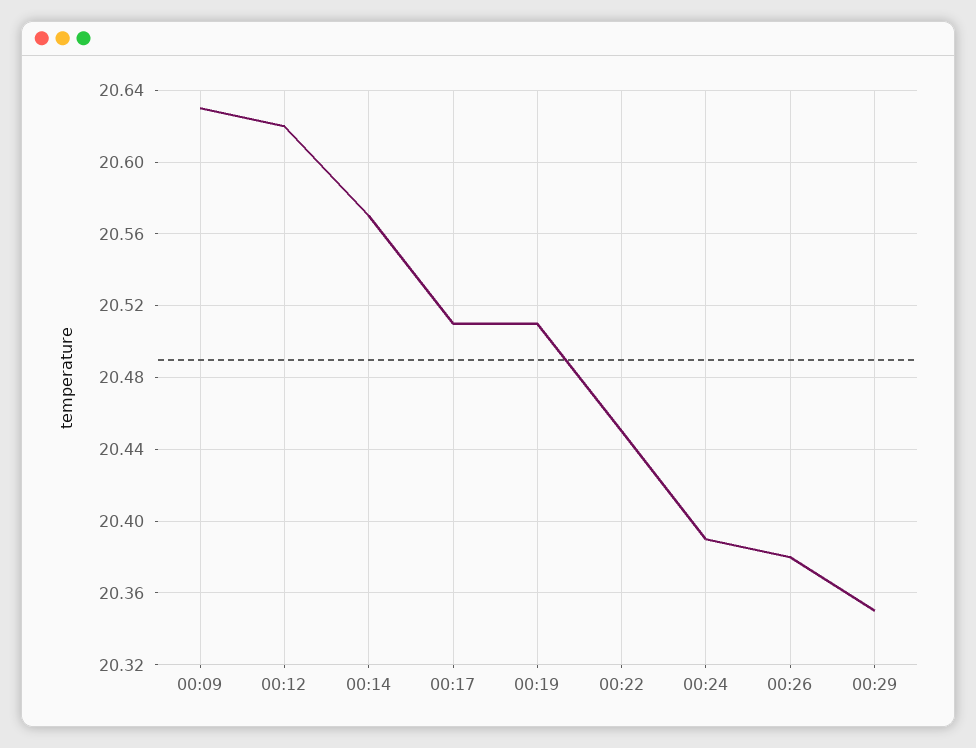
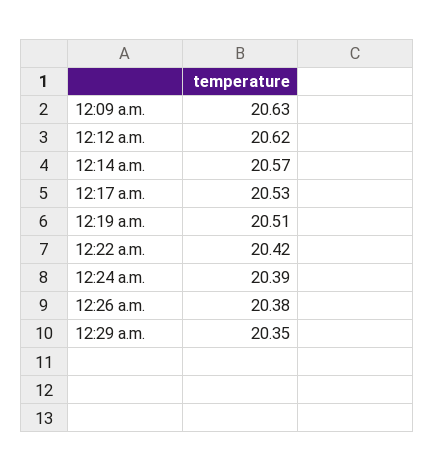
  {
    "00:09": 20.63,
    "00:12": 20.62,
    "00:14": 20.57,
-   "00:17": 20.51,
+   "00:17": 20.53,
    "00:19": 20.51,
-   "00:22": 20.45,
+   "00:22": 20.42,
    "00:24": 20.39,
    "00:26": 20.38,
    "00:29": 20.35
  }

